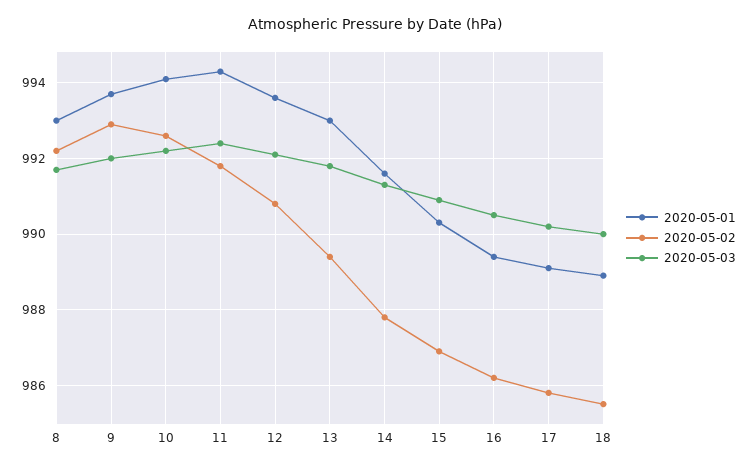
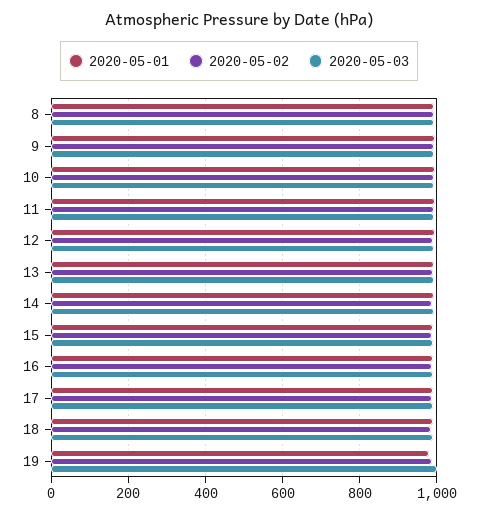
  {
    "2020-05-01": {
      "8": 993,
      "9": 993.5,
      "10": 994,
      "11": 994.5,
      "12": 993.5,
      "13": 993,
      "14": 991.5,
      "15": 990.5,
      "16": 989.5,
      "17": 989,
-     "18": 989
+     "18": 989,
+     "19": 980
    },
    "2020-05-02": {
      "8": 992,
      "9": 993,
      "10": 992.5,
      "11": 992,
      "12": 991,
      "13": 989.5,
      "14": 988,
      "15": 987,
      "16": 986,
      "17": 986,
-     "18": 985.5
+     "18": 985.5,
+     "19": 980
    },
    "2020-05-03": {
      "8": 991.5,
      "9": 992,
      "10": 992,
      "11": 992.5,
      "12": 992,
      "13": 992,
      "14": 991.5,
      "15": 991,
      "16": 990.5,
      "17": 990,
-     "18": 990
+     "18": 990,
+     "19": 1000
    }
  }

